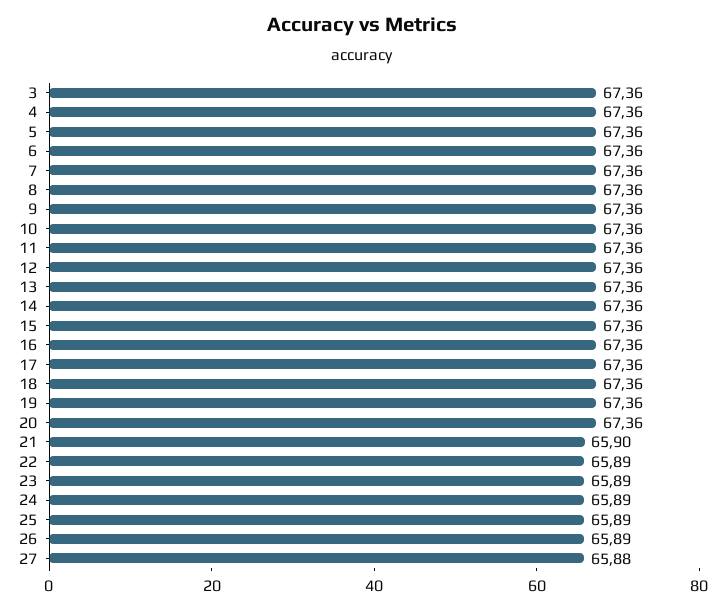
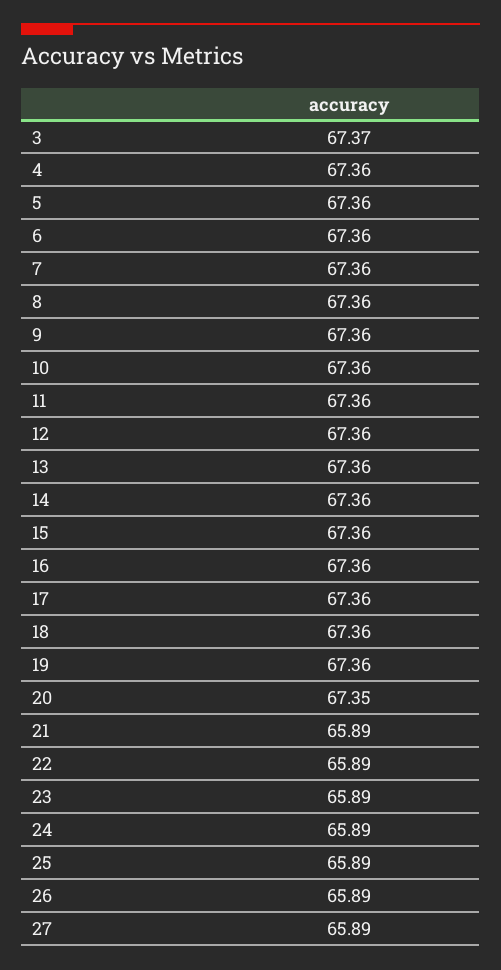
  {
-   "3": 67.36,
+   "3": 67.37,
    "4": 67.36,
    "5": 67.36,
    "6": 67.36,
    "7": 67.36,
    "8": 67.36,
    "9": 67.36,
    "10": 67.36,
    "11": 67.36,
    "12": 67.36,
    "13": 67.36,
    "14": 67.36,
    "15": 67.36,
    "16": 67.36,
    "17": 67.36,
    "18": 67.36,
    "19": 67.36,
-   "20": 67.36,
+   "20": 67.35,
-   "21": 65.9,
+   "21": 65.89,
    "22": 65.89,
    "23": 65.89,
    "24": 65.89,
    "25": 65.89,
    "26": 65.89,
-   "27": 65.88
+   "27": 65.89
  }

